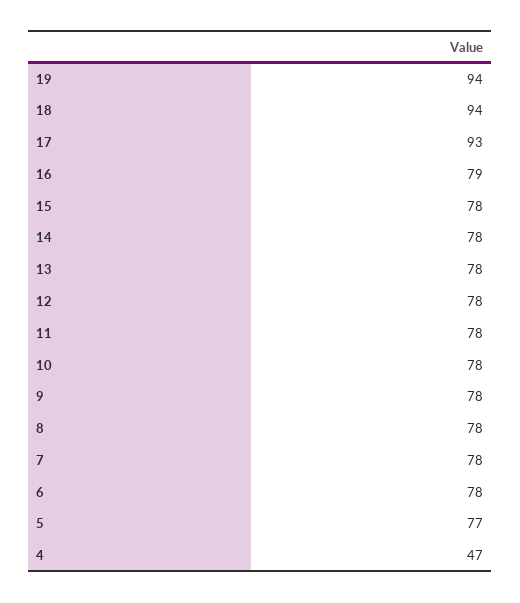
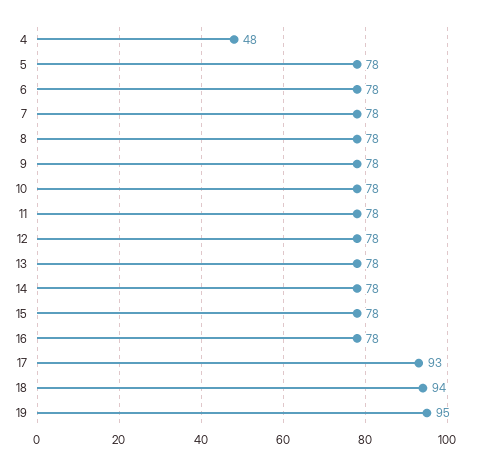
  {
-   "19": 94,
+   "19": 95,
    "18": 94,
    "17": 93,
-   "16": 79,
+   "16": 78,
    "15": 78,
    "14": 78,
    "13": 78,
    "12": 78,
    "11": 78,
    "10": 78,
    "9": 78,
    "8": 78,
    "7": 78,
    "6": 78,
-   "5": 77,
+   "5": 78,
-   "4": 47
+   "4": 48
  }

